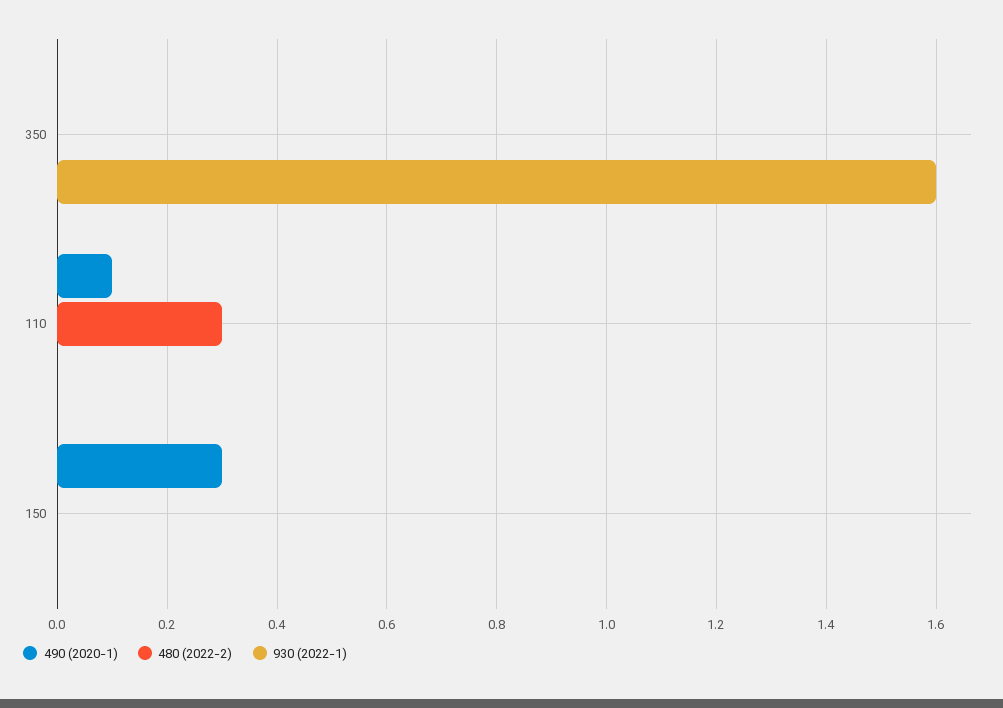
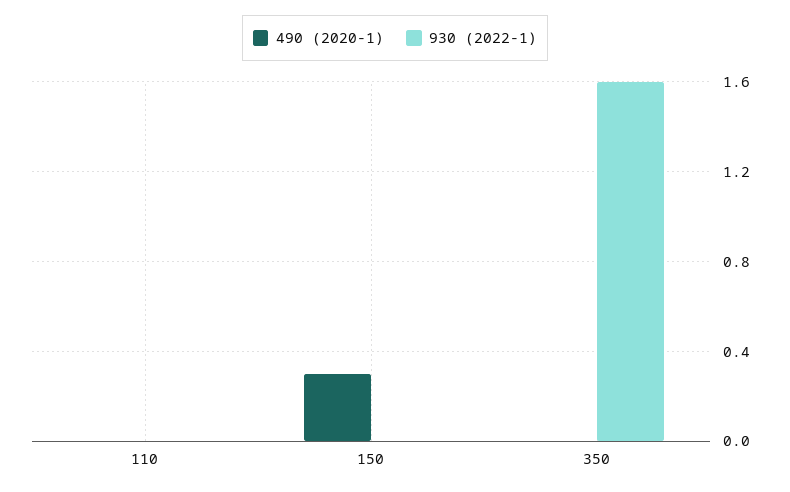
  {
    "490 (2020-1)": {
      "350": 0,
-     "110": 0.1,
+     "110": 0,
      "150": 0.3
    },
-   "480 (2022-2)": {
-     "350": 0,
-     "110": 0.3,
-     "150": 0
-   },
    "930 (2022-1)": {
      "350": 1.6,
      "110": 0,
      "150": 0
    }
  }

